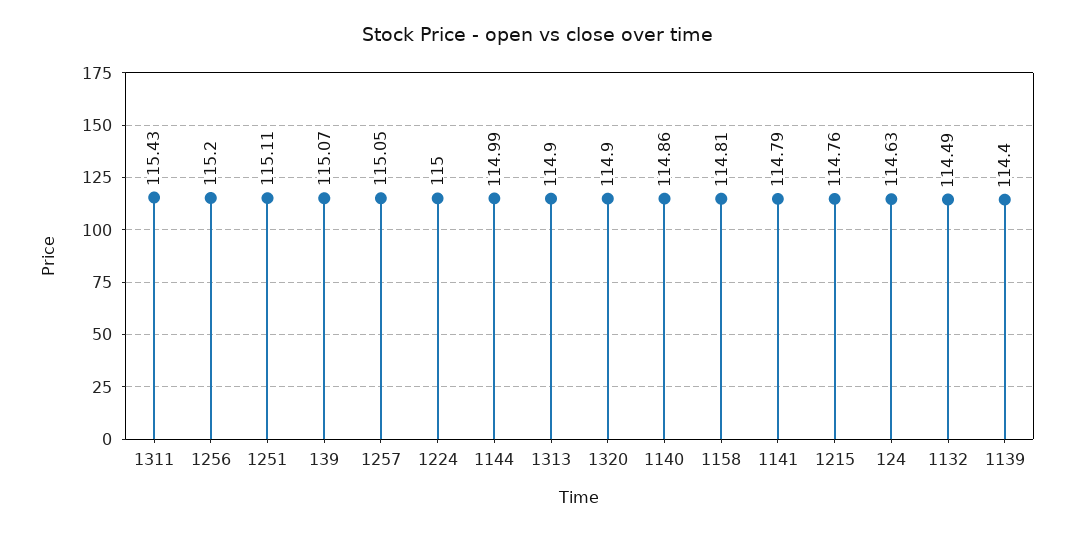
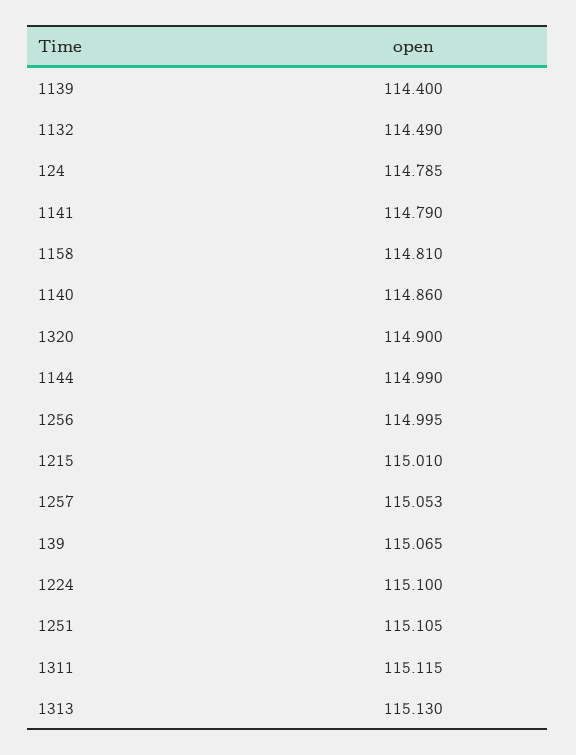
  {
-   "1311": 115.43,
+   "1311": 115.115,
-   "1256": 115.2,
+   "1256": 114.995,
    "1251": 115.105,
    "139": 115.065,
    "1257": 115.053,
-   "1224": 115,
+   "1224": 115.1,
    "1144": 114.99,
-   "1313": 114.9,
+   "1313": 115.13,
    "1320": 114.9,
    "1140": 114.86,
    "1158": 114.81,
    "1141": 114.79,
-   "1215": 114.76,
+   "1215": 115.01,
-   "124": 114.63,
+   "124": 114.785,
    "1132": 114.49,
    "1139": 114.4
  }

